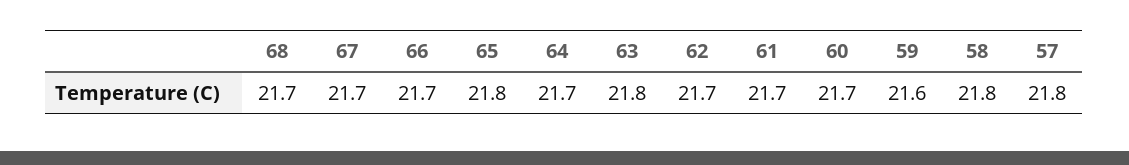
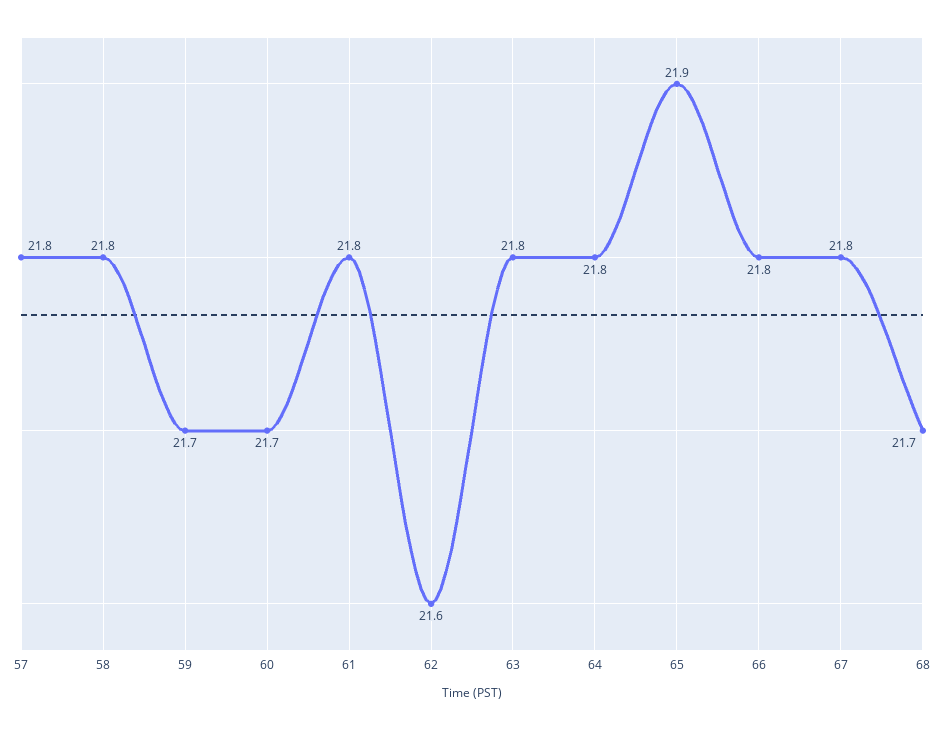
  {
    "68": 21.7,
-   "67": 21.7,
+   "67": 21.8,
-   "66": 21.7,
+   "66": 21.8,
-   "65": 21.8,
+   "65": 21.9,
-   "64": 21.7,
+   "64": 21.8,
    "63": 21.8,
-   "62": 21.7,
+   "62": 21.6,
-   "61": 21.7,
+   "61": 21.8,
    "60": 21.7,
-   "59": 21.6,
+   "59": 21.7,
    "58": 21.8,
    "57": 21.8
  }

